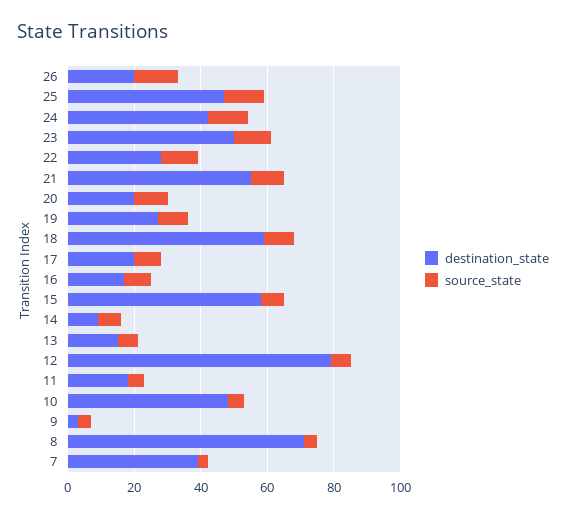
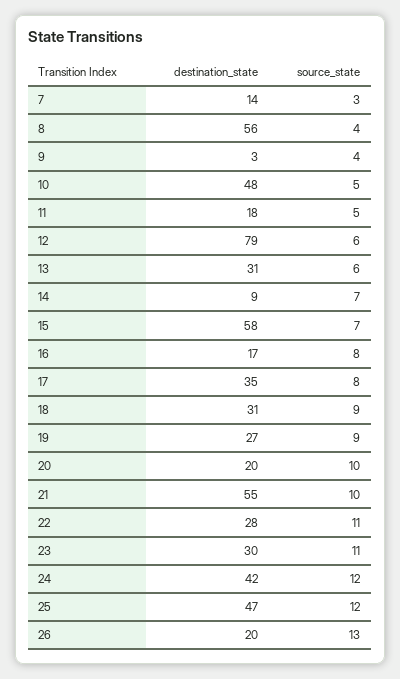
  {
    "destination_state": {
      "26": 20,
      "25": 47,
      "24": 42,
-     "23": 50,
+     "23": 30,
      "22": 28,
      "21": 55,
      "20": 20,
      "19": 27,
-     "18": 60,
+     "18": 31,
-     "17": 20,
+     "17": 35,
      "16": 17,
      "15": 58,
      "14": 9,
-     "13": 15,
+     "13": 31,
      "12": 79,
      "11": 18,
      "10": 48,
      "9": 3,
-     "8": 70,
+     "8": 56,
-     "7": 40
+     "7": 14
    },
    "source_state": {
      "26": 13,
      "25": 12,
      "24": 12,
      "23": 11,
      "22": 11,
      "21": 10,
      "20": 10,
      "19": 9,
      "18": 9,
      "17": 8,
      "16": 8,
      "15": 7,
      "14": 7,
      "13": 6,
      "12": 6,
      "11": 5,
      "10": 5,
      "9": 4,
      "8": 4,
      "7": 3
    }
  }

